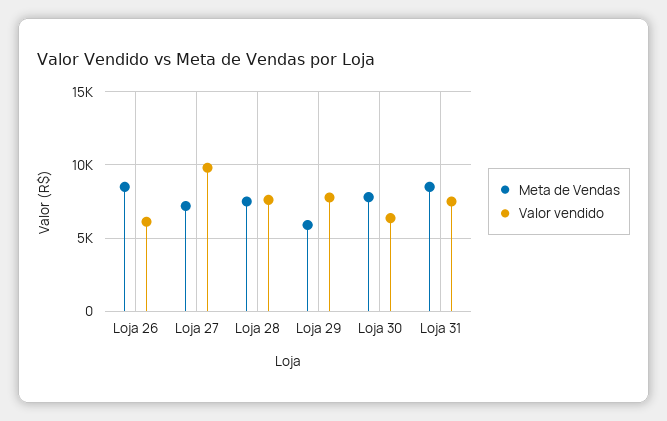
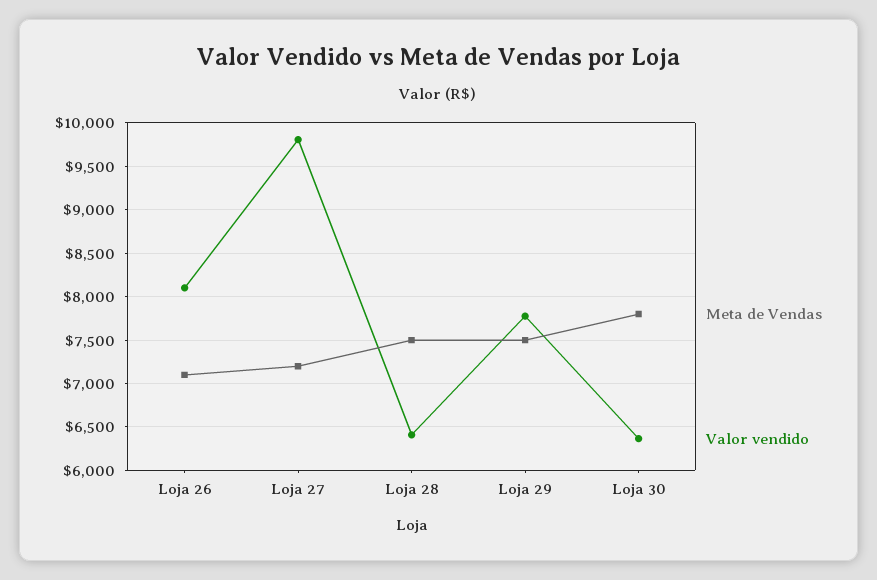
  {
    "Meta de Vendas": {
-     "Loja 26": 8500,
+     "Loja 26": 7100,
      "Loja 27": 7200,
      "Loja 28": 7500,
-     "Loja 29": 6000,
+     "Loja 29": 7500,
-     "Loja 30": 7800,
+     "Loja 30": 7800
-     "Loja 31": 8500
    },
    "Valor vendido": {
-     "Loja 26": 6000,
+     "Loja 26": 8100,
      "Loja 27": 9800,
-     "Loja 28": 7500,
+     "Loja 28": 6400,
      "Loja 29": 7800,
-     "Loja 30": 6400,
+     "Loja 30": 6400
-     "Loja 31": 7500
    }
  }

